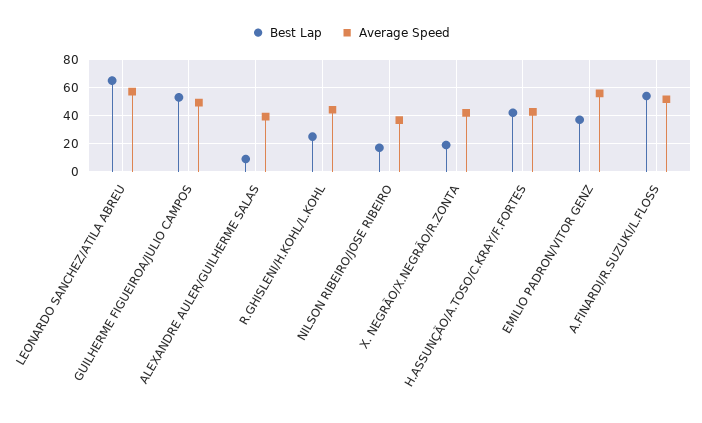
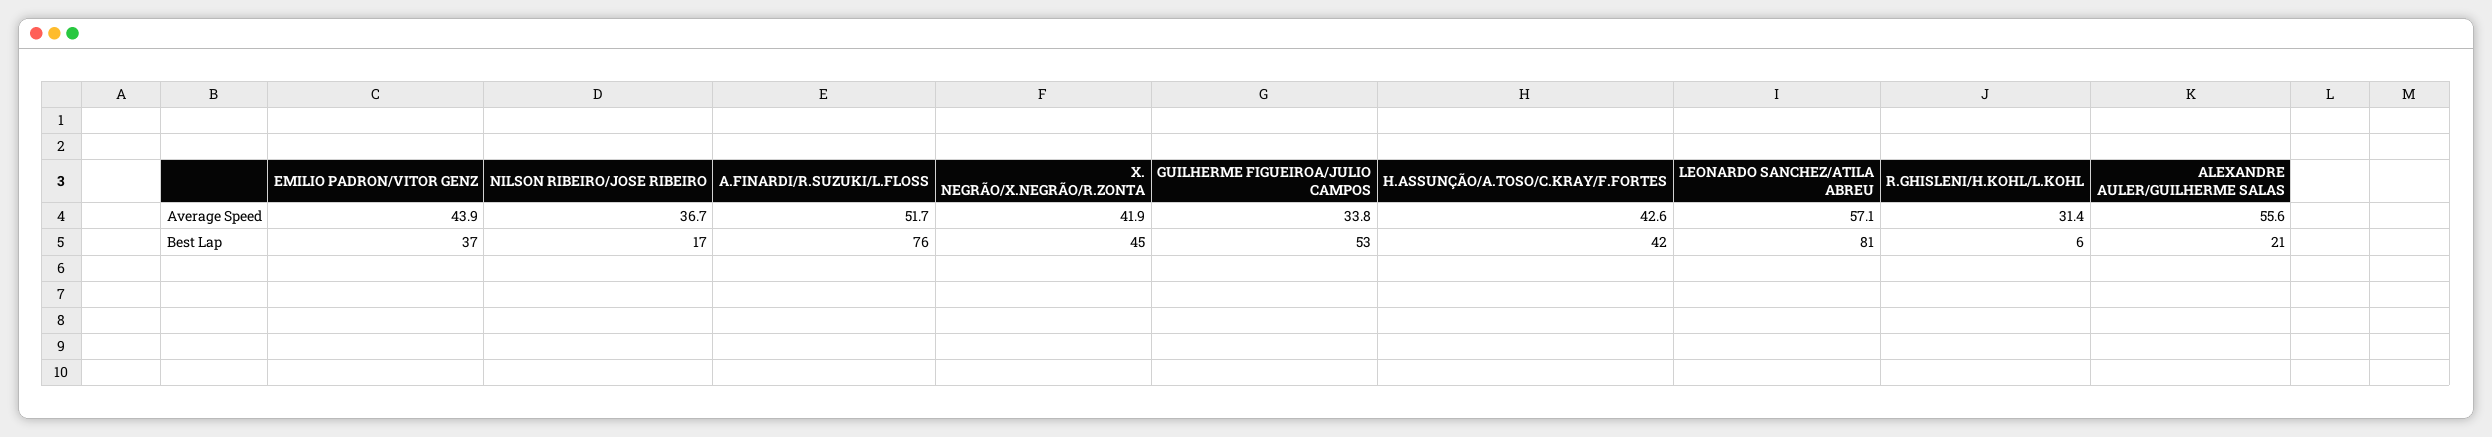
  {
    "Best Lap": {
-     "LEONARDO SANCHEZ/ATILA ABREU": 65,
+     "LEONARDO SANCHEZ/ATILA ABREU": 81,
      "GUILHERME FIGUEIROA/JULIO CAMPOS": 53,
-     "ALEXANDRE AULER/GUILHERME SALAS": 10,
+     "ALEXANDRE AULER/GUILHERME SALAS": 21,
-     "R.GHISLENI/H.KOHL/L.KOHL": 25,
+     "R.GHISLENI/H.KOHL/L.KOHL": 6,
      "NILSON RIBEIRO/JOSE RIBEIRO": 17,
-     "X. NEGRÃO/X.NEGRÃO/R.ZONTA": 20,
+     "X. NEGRÃO/X.NEGRÃO/R.ZONTA": 45,
      "H.ASSUNÇÃO/A.TOSO/C.KRAY/F.FORTES": 42,
      "EMILIO PADRON/VITOR GENZ": 37,
-     "A.FINARDI/R.SUZUKI/L.FLOSS": 55
+     "A.FINARDI/R.SUZUKI/L.FLOSS": 76
    },
    "Average Speed": {
      "LEONARDO SANCHEZ/ATILA ABREU": 57.1,
-     "GUILHERME FIGUEIROA/JULIO CAMPOS": 50,
+     "GUILHERME FIGUEIROA/JULIO CAMPOS": 33.8,
-     "ALEXANDRE AULER/GUILHERME SALAS": 40,
+     "ALEXANDRE AULER/GUILHERME SALAS": 55.6,
-     "R.GHISLENI/H.KOHL/L.KOHL": 45,
+     "R.GHISLENI/H.KOHL/L.KOHL": 31.4,
      "NILSON RIBEIRO/JOSE RIBEIRO": 36.7,
      "X. NEGRÃO/X.NEGRÃO/R.ZONTA": 41.9,
      "H.ASSUNÇÃO/A.TOSO/C.KRAY/F.FORTES": 42.6,
-     "EMILIO PADRON/VITOR GENZ": 55,
+     "EMILIO PADRON/VITOR GENZ": 43.9,
      "A.FINARDI/R.SUZUKI/L.FLOSS": 51.7
    }
  }

